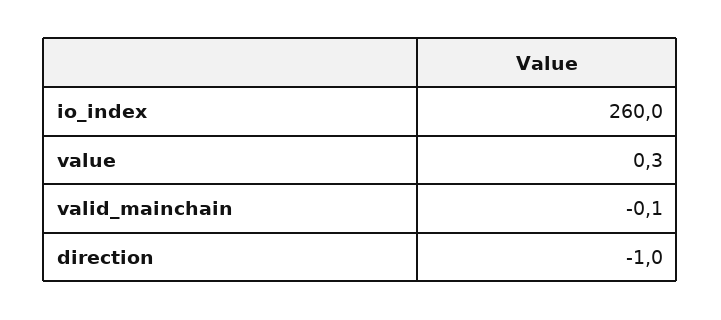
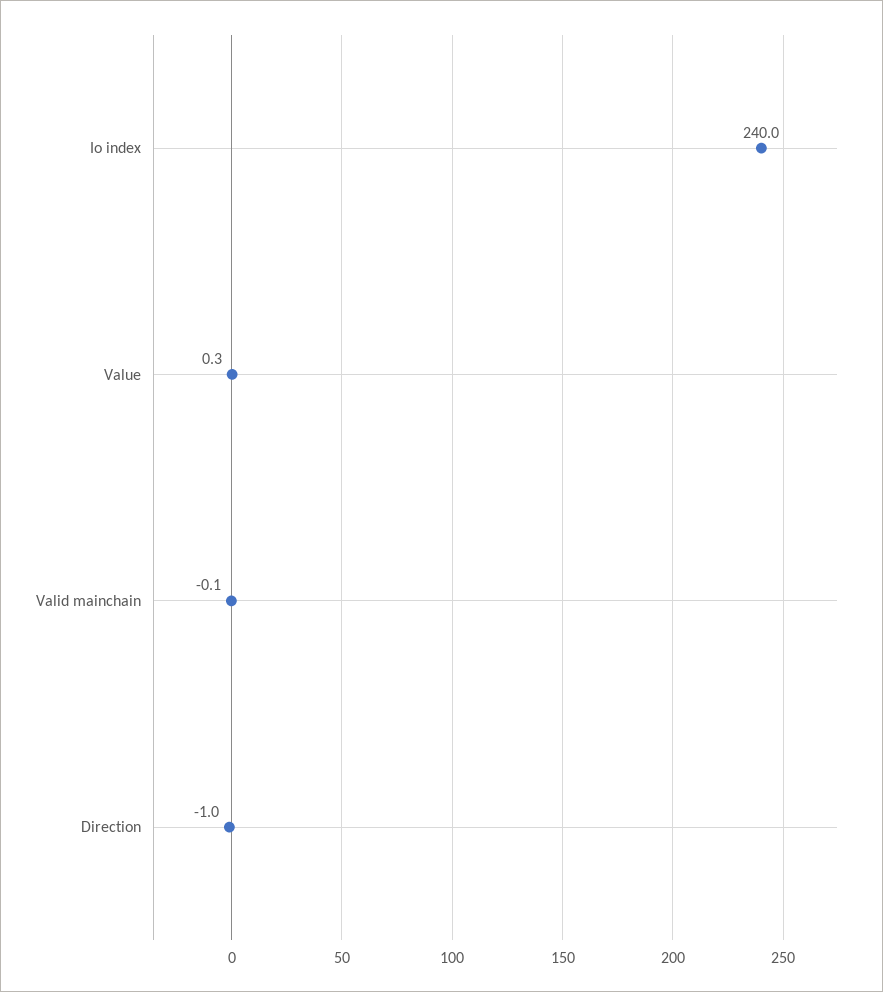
  {
-   "io_index": 260,
+   "io_index": 240,
    "value": 0.3,
    "valid_mainchain": -0.1,
    "direction": -1
  }

